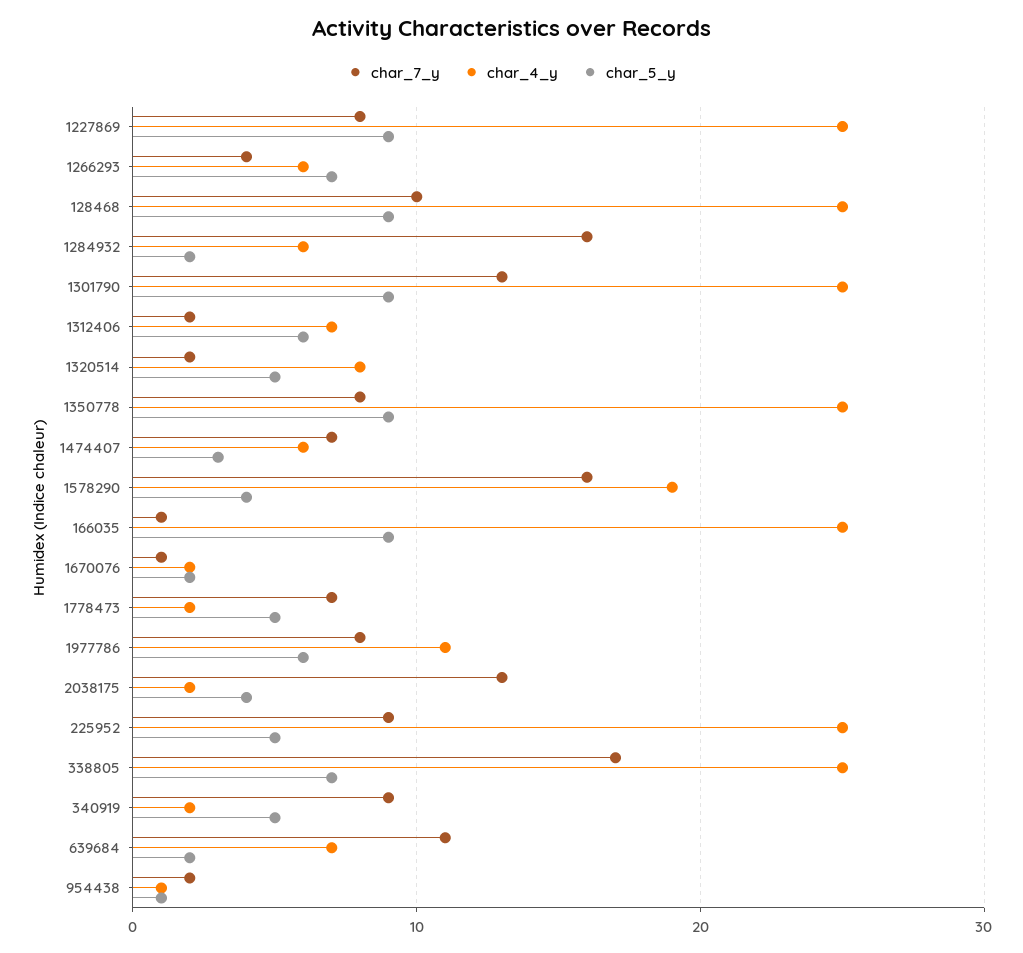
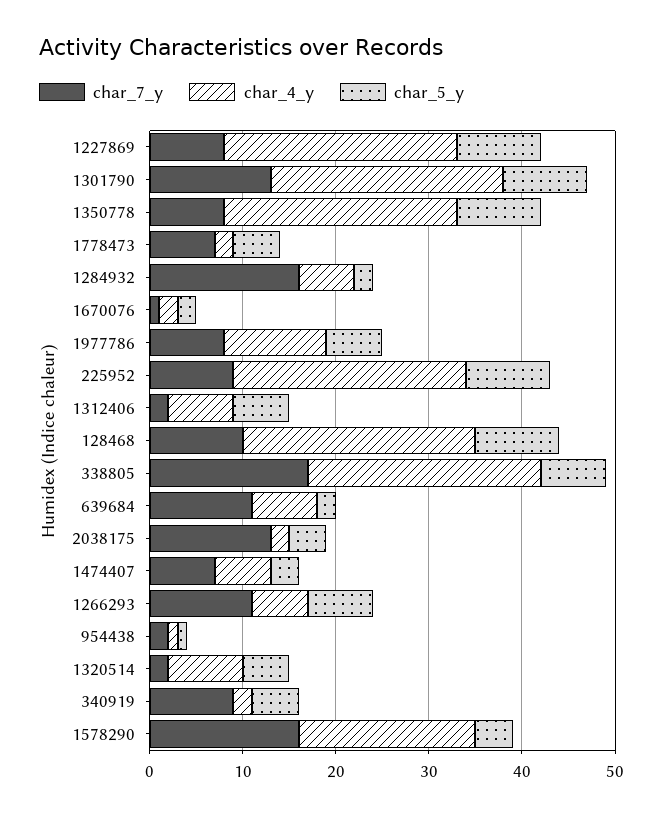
  {
    "char_7_y": {
      "1227869": 8,
-     "1266293": 4,
+     "1266293": 11,
      "128468": 10,
      "1284932": 16,
      "1301790": 13,
      "1312406": 2,
      "1320514": 2,
      "1350778": 8,
      "1474407": 7,
      "1578290": 16,
-     "166035": 1,
      "1670076": 1,
      "1778473": 7,
      "1977786": 8,
      "2038175": 13,
      "225952": 9,
      "338805": 17,
      "340919": 9,
      "639684": 11,
      "954438": 2
    },
    "char_4_y": {
      "1227869": 25,
      "1266293": 6,
      "128468": 25,
      "1284932": 6,
      "1301790": 25,
      "1312406": 7,
      "1320514": 8,
      "1350778": 25,
      "1474407": 6,
      "1578290": 19,
-     "166035": 25,
      "1670076": 2,
      "1778473": 2,
      "1977786": 11,
      "2038175": 2,
      "225952": 25,
      "338805": 25,
      "340919": 2,
      "639684": 7,
      "954438": 1
    },
    "char_5_y": {
      "1227869": 9,
      "1266293": 7,
      "128468": 9,
      "1284932": 2,
      "1301790": 9,
      "1312406": 6,
      "1320514": 5,
      "1350778": 9,
      "1474407": 3,
      "1578290": 4,
-     "166035": 9,
      "1670076": 2,
      "1778473": 5,
      "1977786": 6,
      "2038175": 4,
-     "225952": 5,
+     "225952": 9,
      "338805": 7,
      "340919": 5,
      "639684": 2,
      "954438": 1
    }
  }

